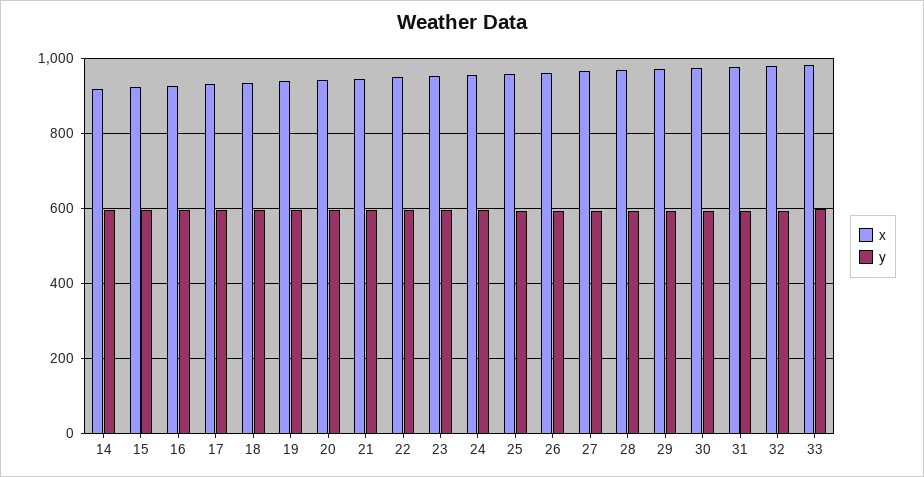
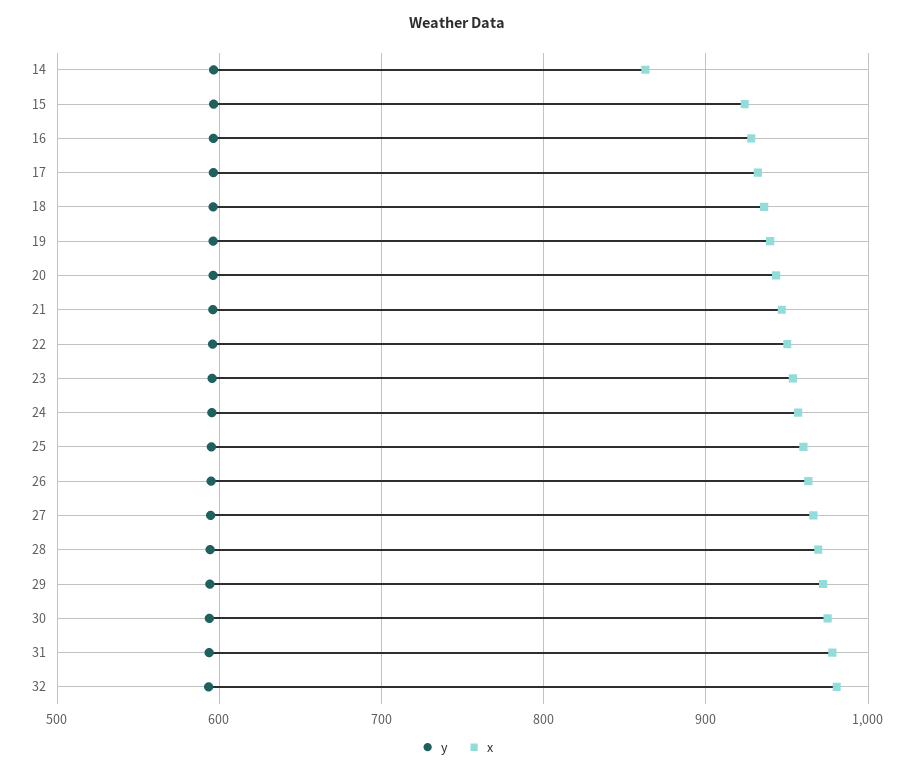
  {
    "x": {
-     "14": 920,
+     "14": 860,
      "15": 920,
      "16": 930,
      "17": 930,
      "18": 940,
      "19": 940,
      "20": 940,
      "21": 950,
      "22": 950,
      "23": 950,
      "24": 960,
      "25": 960,
      "26": 960,
      "27": 970,
      "28": 970,
      "29": 970,
      "30": 980,
      "31": 980,
-     "32": 980,
+     "32": 980
-     "33": 980
    },
    "y": {
      "14": 600,
      "15": 600,
      "16": 600,
      "17": 600,
      "18": 600,
      "19": 600,
      "20": 600,
      "21": 600,
      "22": 600,
      "23": 600,
      "24": 600,
      "25": 600,
      "26": 590,
      "27": 590,
      "28": 590,
      "29": 590,
      "30": 590,
      "31": 590,
-     "32": 590,
+     "32": 590
-     "33": 600
    }
  }

